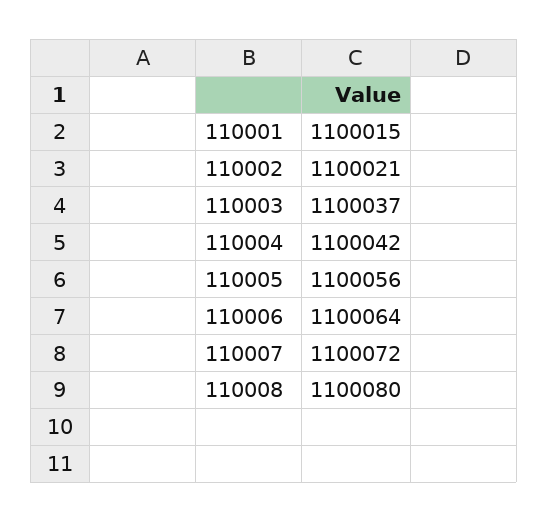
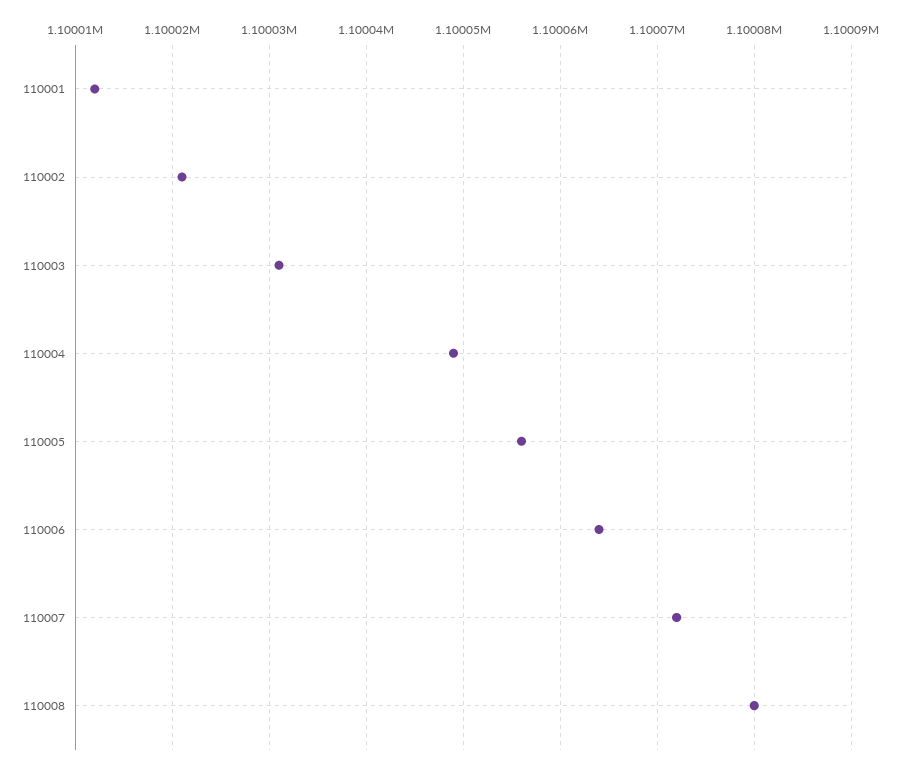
  {
-   "110001": 1100015,
+   "110001": 1100012,
    "110002": 1100021,
-   "110003": 1100037,
+   "110003": 1100031,
-   "110004": 1100042,
+   "110004": 1100049,
    "110005": 1100056,
    "110006": 1100064,
    "110007": 1100072,
    "110008": 1100080
  }

